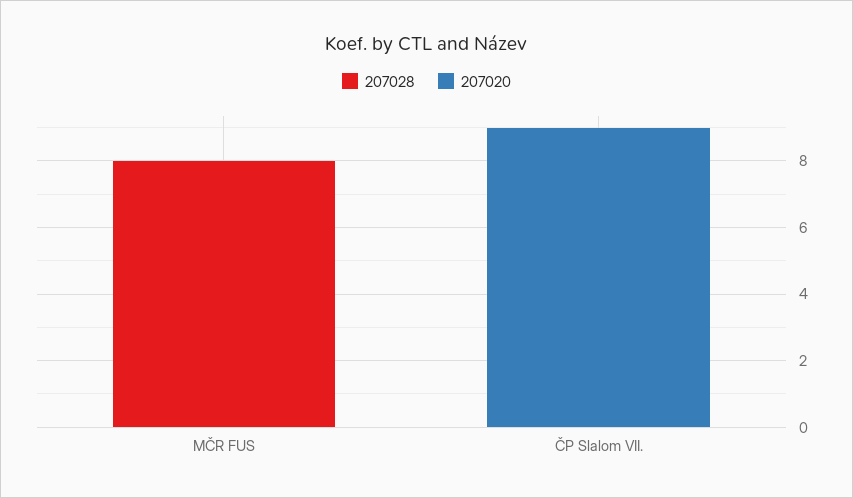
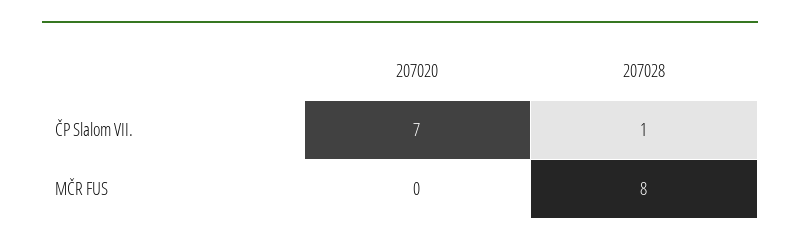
  {
    "207028": {
      "MČR FUS": 8,
-     "ČP Slalom VII.": 0
+     "ČP Slalom VII.": 1
    },
    "207020": {
      "MČR FUS": 0,
-     "ČP Slalom VII.": 9
+     "ČP Slalom VII.": 7
    }
  }

